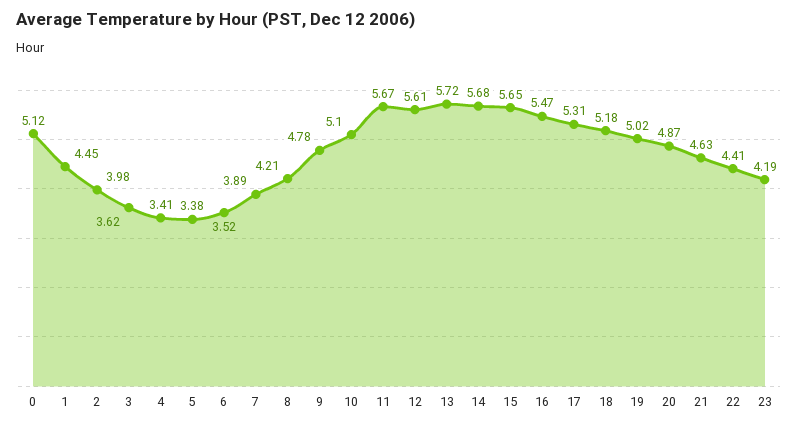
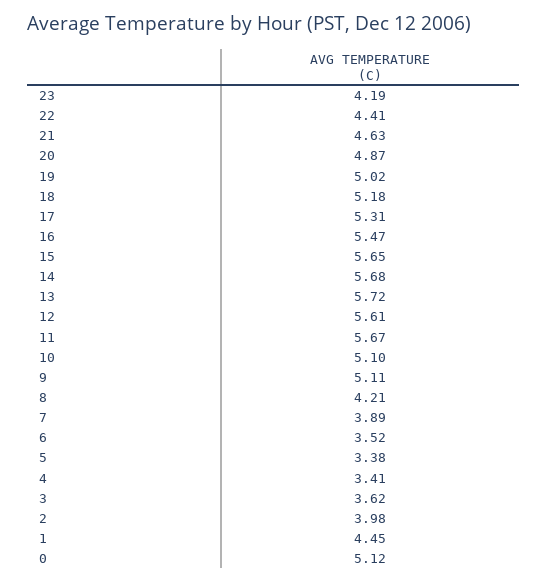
  {
    "0": 5.12,
    "1": 4.45,
    "2": 3.98,
    "3": 3.62,
    "4": 3.41,
    "5": 3.38,
    "6": 3.52,
    "7": 3.89,
    "8": 4.21,
-   "9": 4.78,
+   "9": 5.11,
    "10": 5.1,
    "11": 5.67,
    "12": 5.61,
    "13": 5.72,
    "14": 5.68,
    "15": 5.65,
    "16": 5.47,
    "17": 5.31,
    "18": 5.18,
    "19": 5.02,
    "20": 4.87,
    "21": 4.63,
    "22": 4.41,
    "23": 4.19
  }

